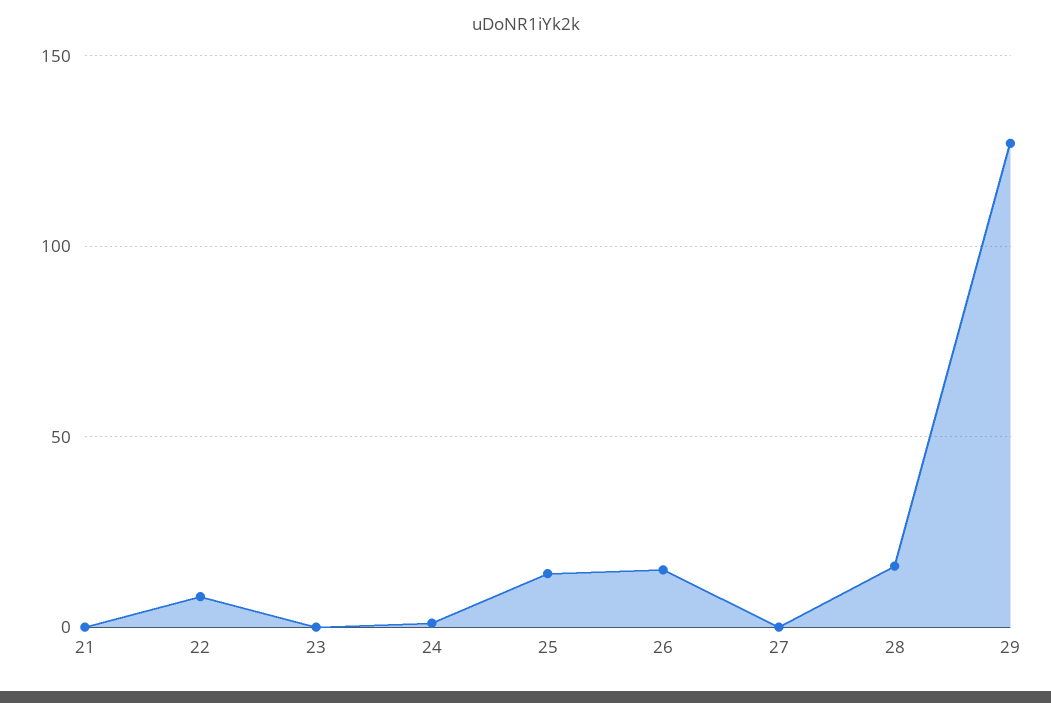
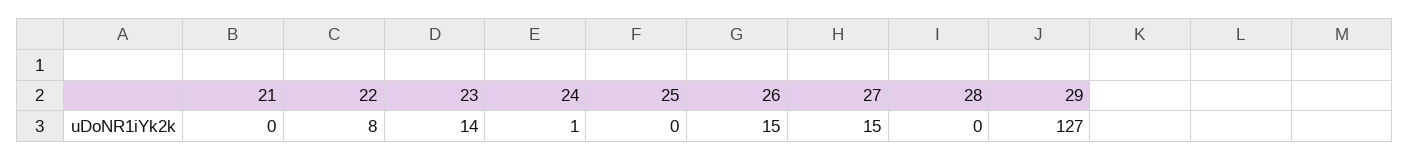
  {
    "21": 0,
    "22": 8,
-   "23": 0,
+   "23": 14,
    "24": 1,
-   "25": 15,
+   "25": 0,
    "26": 15,
-   "27": 0,
+   "27": 15,
-   "28": 15,
+   "28": 0,
    "29": 127
  }

